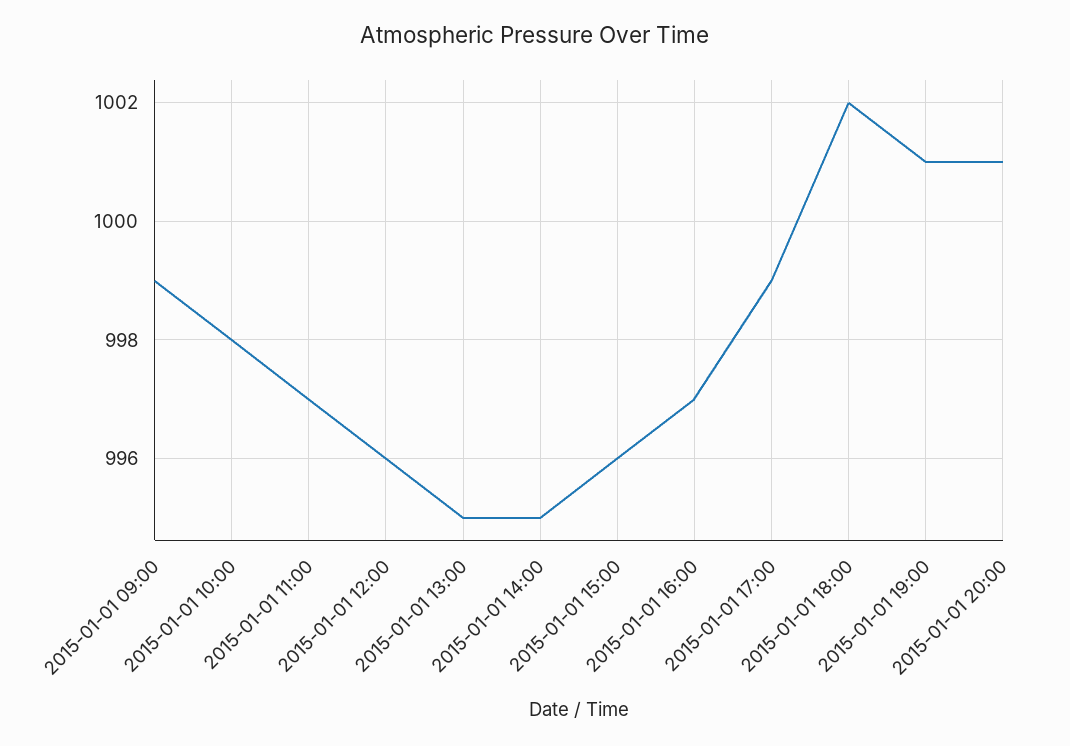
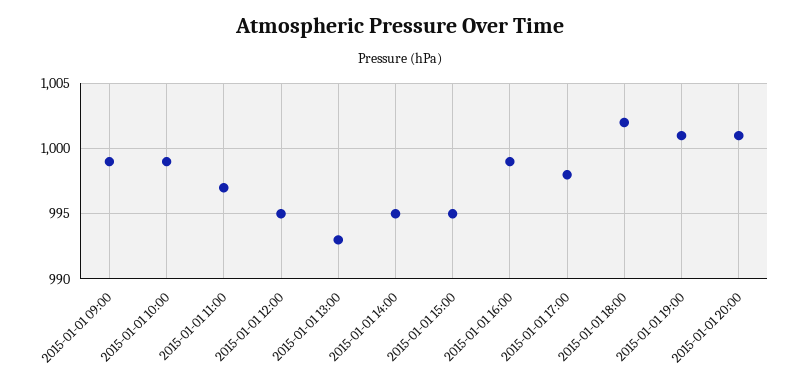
  {
    "2015-01-01 09:00": 999,
-   "2015-01-01 10:00": 998,
+   "2015-01-01 10:00": 999,
    "2015-01-01 11:00": 997,
-   "2015-01-01 12:00": 996,
+   "2015-01-01 12:00": 995,
-   "2015-01-01 13:00": 995,
+   "2015-01-01 13:00": 993,
    "2015-01-01 14:00": 995,
-   "2015-01-01 15:00": 996,
+   "2015-01-01 15:00": 995,
-   "2015-01-01 16:00": 997,
+   "2015-01-01 16:00": 999,
-   "2015-01-01 17:00": 999,
+   "2015-01-01 17:00": 998,
    "2015-01-01 18:00": 1002,
    "2015-01-01 19:00": 1001,
    "2015-01-01 20:00": 1001
  }

